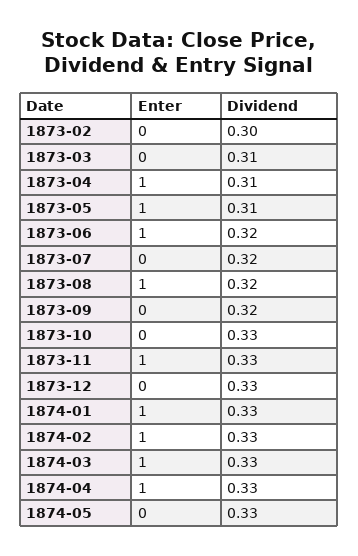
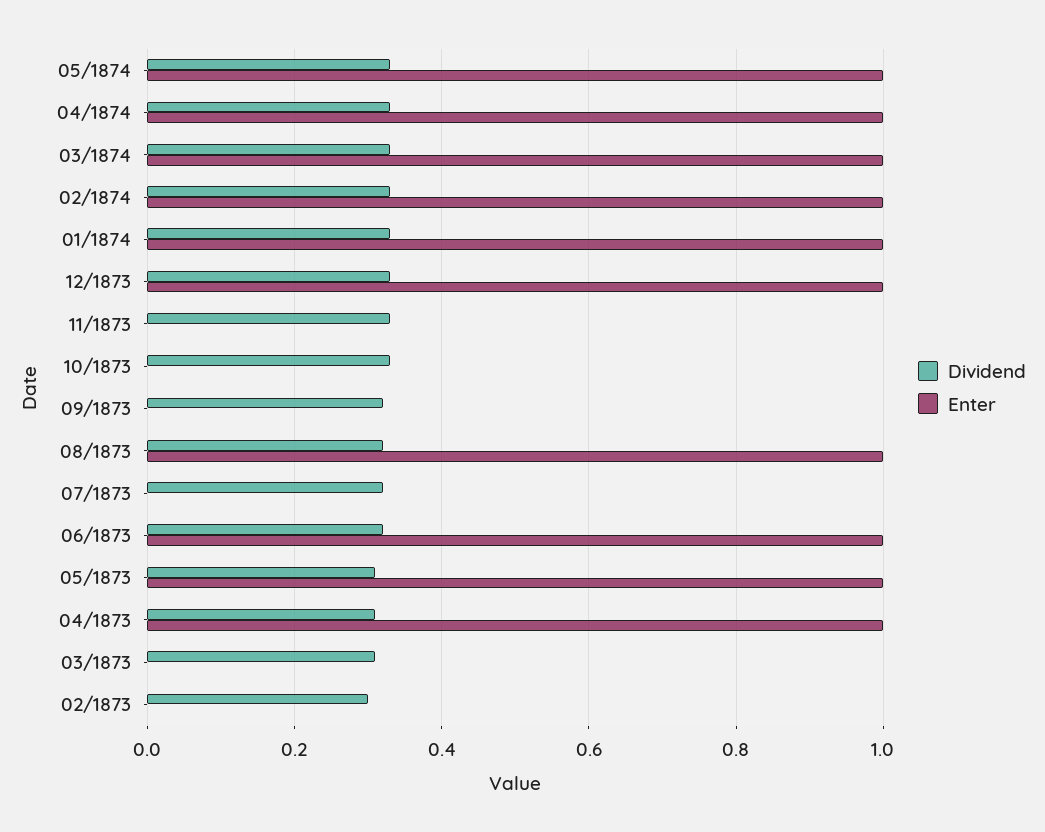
  {
    "Enter": {
      "1873-02": 0,
      "1873-03": 0,
      "1873-04": 1,
      "1873-05": 1,
      "1873-06": 1,
      "1873-07": 0,
      "1873-08": 1,
      "1873-09": 0,
      "1873-10": 0,
-     "1873-11": 1,
+     "1873-11": 0,
-     "1873-12": 0,
+     "1873-12": 1,
      "1874-01": 1,
      "1874-02": 1,
      "1874-03": 1,
      "1874-04": 1,
-     "1874-05": 0
+     "1874-05": 1
    },
    "Dividend": {
      "1873-02": 0.3,
      "1873-03": 0.31,
      "1873-04": 0.31,
      "1873-05": 0.31,
      "1873-06": 0.32,
      "1873-07": 0.32,
      "1873-08": 0.32,
      "1873-09": 0.32,
      "1873-10": 0.33,
      "1873-11": 0.33,
      "1873-12": 0.33,
      "1874-01": 0.33,
      "1874-02": 0.33,
      "1874-03": 0.33,
      "1874-04": 0.33,
      "1874-05": 0.33
    }
  }

